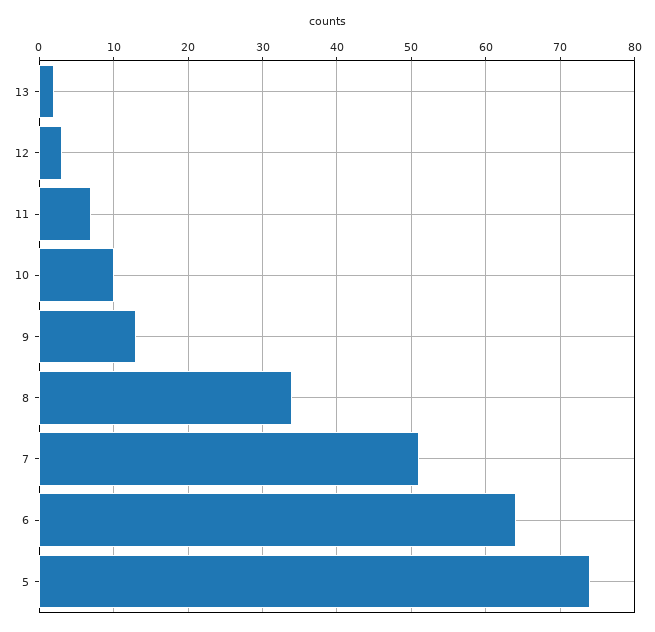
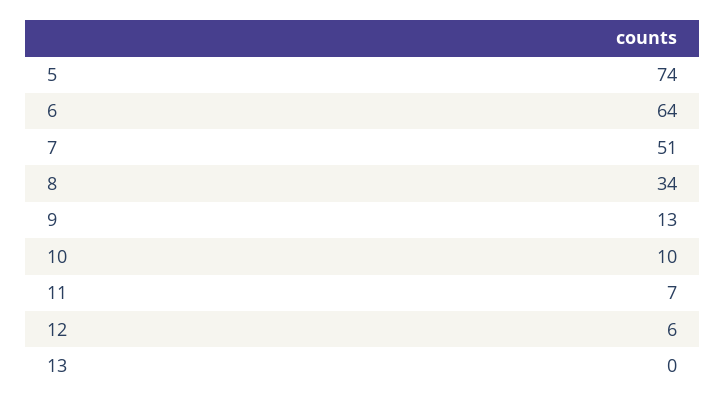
  {
-   "13": 2,
+   "13": 0,
-   "12": 3,
+   "12": 6,
    "11": 7,
    "10": 10,
    "9": 13,
    "8": 34,
    "7": 51,
    "6": 64,
    "5": 74
  }

